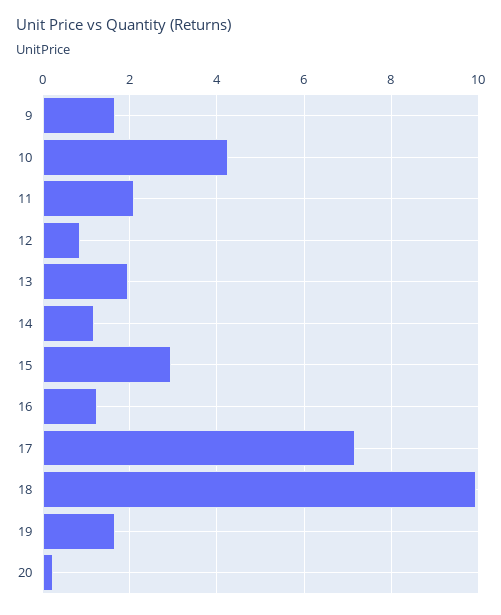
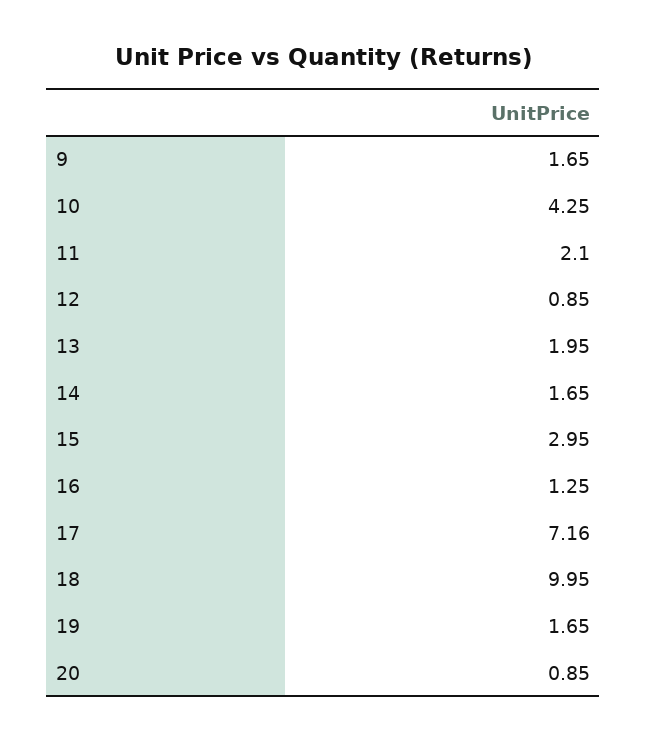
  {
    "9": 1.65,
    "10": 4.25,
    "11": 2.1,
    "12": 0.85,
    "13": 1.95,
-   "14": 1.2,
+   "14": 1.65,
    "15": 2.95,
    "16": 1.25,
    "17": 7.16,
    "18": 9.95,
    "19": 1.65,
-   "20": 0.2
+   "20": 0.85
  }

